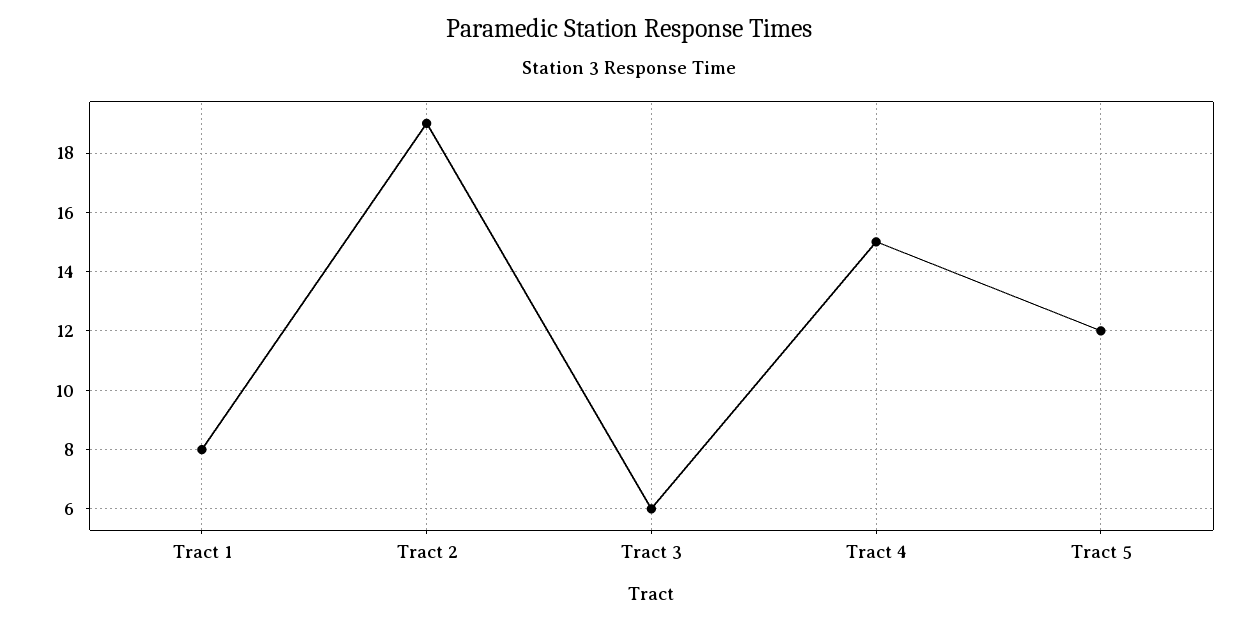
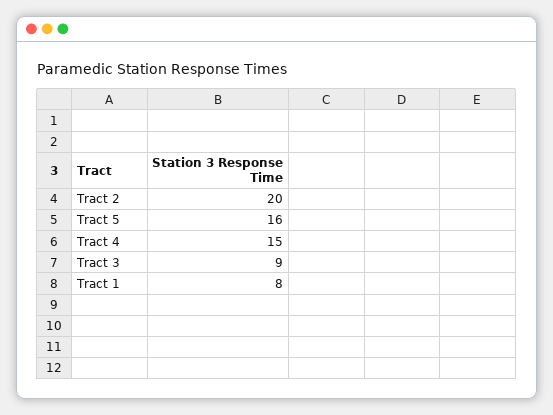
  {
    "Tract 1": 8,
-   "Tract 2": 19,
+   "Tract 2": 20,
-   "Tract 3": 6,
+   "Tract 3": 9,
    "Tract 4": 15,
-   "Tract 5": 12
+   "Tract 5": 16
  }

